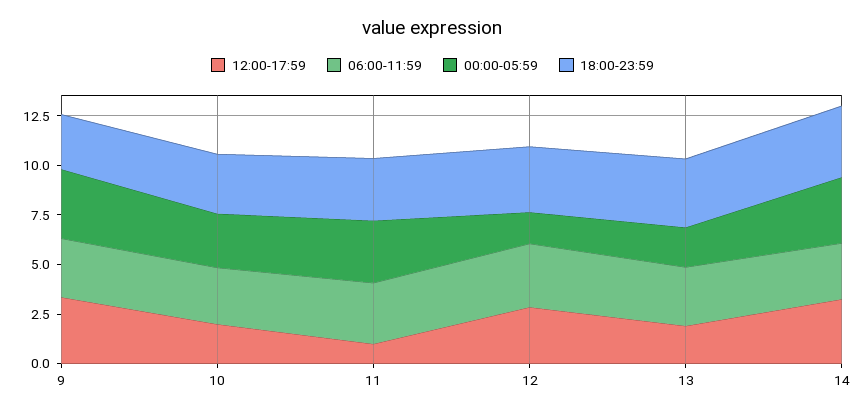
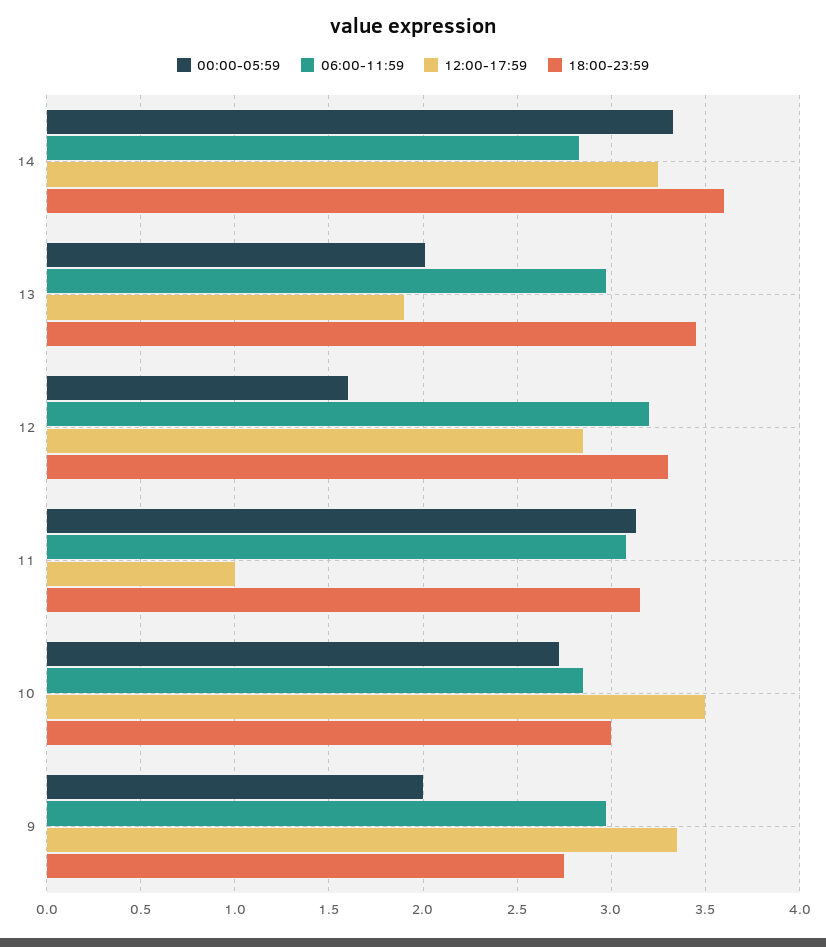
  {
    "12:00-17:59": {
      "9": 3.35,
-     "10": 2,
+     "10": 3.5,
      "11": 1,
      "12": 2.85,
      "13": 1.9,
      "14": 3.25
    },
    "06:00-11:59": {
      "9": 2.95,
      "10": 2.85,
      "11": 3.1,
      "12": 3.2,
      "13": 2.95,
      "14": 2.85
    },
    "00:00-05:59": {
-     "9": 3.5,
+     "9": 2,
      "10": 2.7,
      "11": 3.15,
      "12": 1.6,
      "13": 2,
      "14": 3.35
    },
    "18:00-23:59": {
      "9": 2.75,
      "10": 3,
      "11": 3.15,
      "12": 3.3,
      "13": 3.45,
      "14": 3.6
    }
  }

